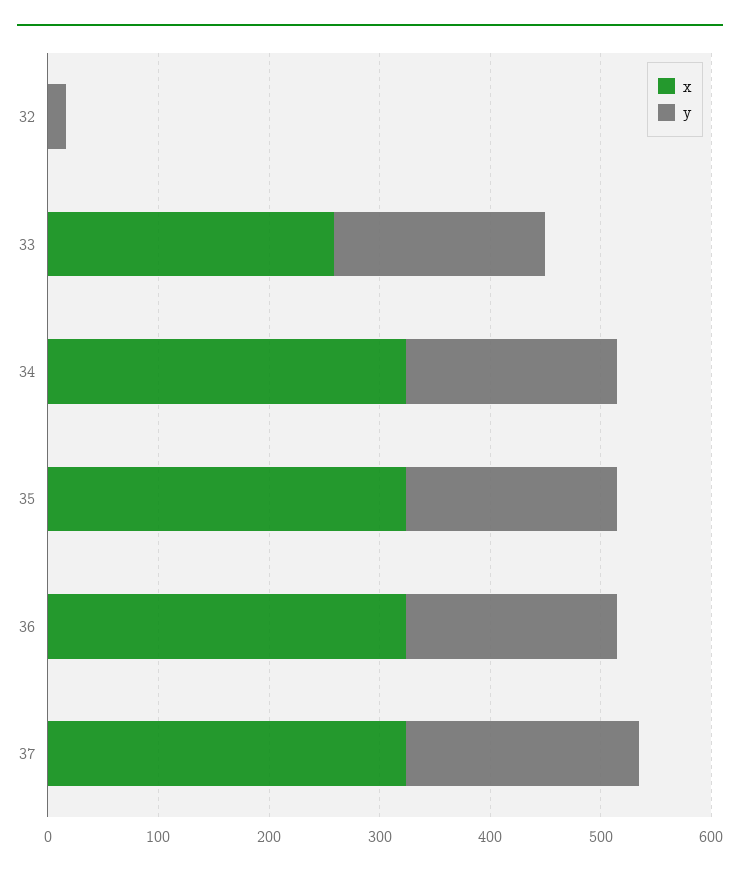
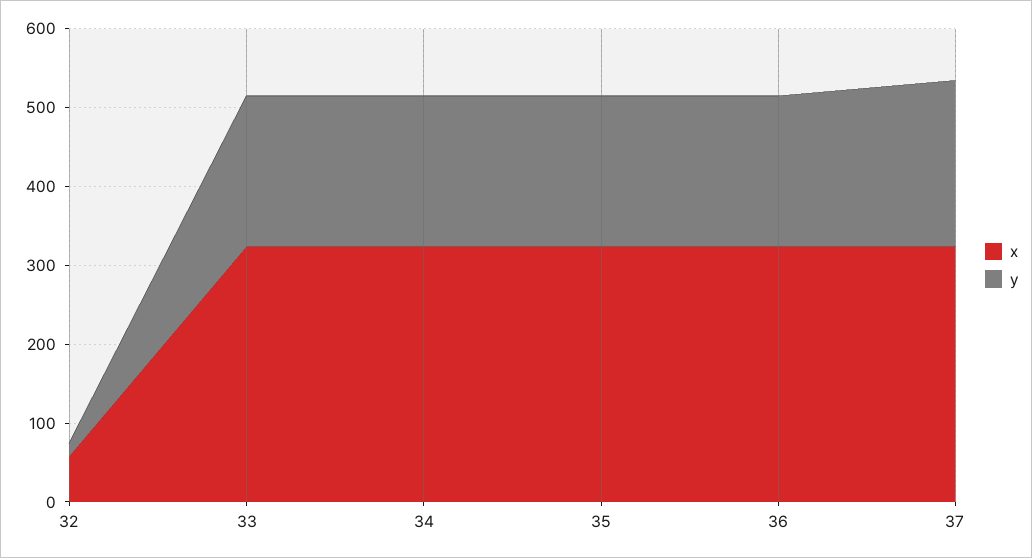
  {
    "x": {
-     "32": 0,
+     "32": 60,
-     "33": 260,
+     "33": 320,
      "34": 320,
      "35": 320,
      "36": 320,
      "37": 320
    },
    "y": {
      "32": 20,
      "33": 200,
      "34": 200,
      "35": 200,
      "36": 200,
      "37": 220
    }
  }

